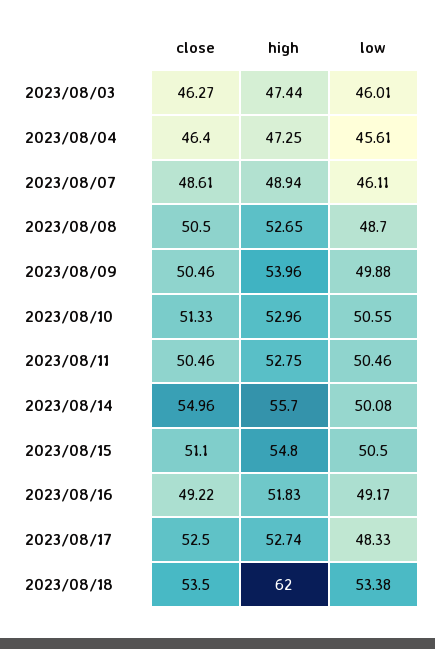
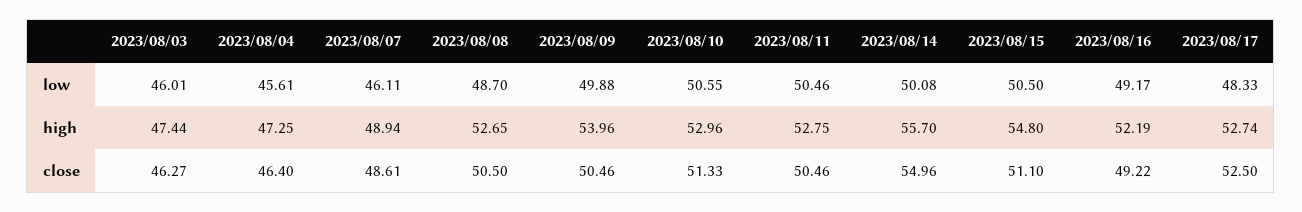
  {
    "close": {
      "2023/08/03": 46.27,
      "2023/08/04": 46.4,
      "2023/08/07": 48.61,
      "2023/08/08": 50.5,
      "2023/08/09": 50.46,
      "2023/08/10": 51.33,
      "2023/08/11": 50.46,
      "2023/08/14": 54.96,
      "2023/08/15": 51.1,
      "2023/08/16": 49.22,
-     "2023/08/17": 52.5,
+     "2023/08/17": 52.5
-     "2023/08/18": 53.5
    },
    "high": {
      "2023/08/03": 47.44,
      "2023/08/04": 47.25,
      "2023/08/07": 48.94,
      "2023/08/08": 52.65,
      "2023/08/09": 53.96,
      "2023/08/10": 52.96,
      "2023/08/11": 52.75,
      "2023/08/14": 55.7,
      "2023/08/15": 54.8,
-     "2023/08/16": 51.83,
+     "2023/08/16": 52.19,
-     "2023/08/17": 52.74,
+     "2023/08/17": 52.74
-     "2023/08/18": 62
    },
    "low": {
      "2023/08/03": 46.01,
      "2023/08/04": 45.61,
      "2023/08/07": 46.11,
      "2023/08/08": 48.7,
      "2023/08/09": 49.88,
      "2023/08/10": 50.55,
      "2023/08/11": 50.46,
      "2023/08/14": 50.08,
      "2023/08/15": 50.5,
      "2023/08/16": 49.17,
-     "2023/08/17": 48.33,
+     "2023/08/17": 48.33
-     "2023/08/18": 53.38
    }
  }

